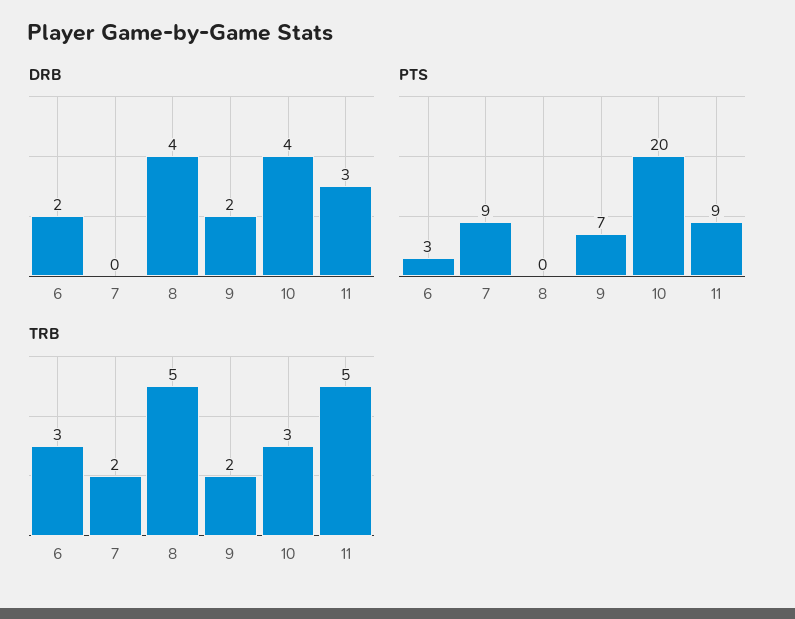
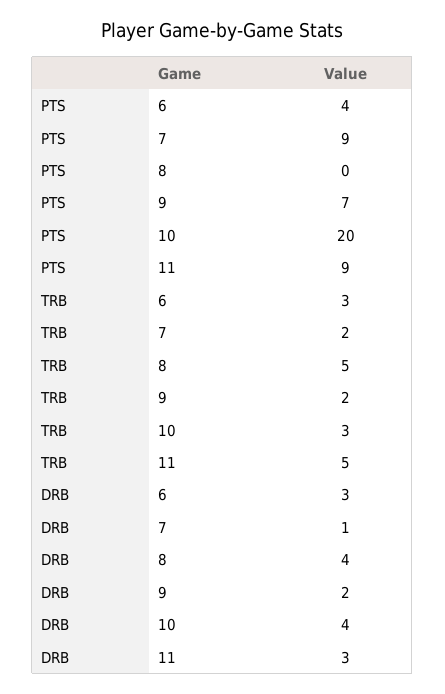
  {
    "DRB": {
-     "6": 2,
+     "6": 3,
-     "7": 0,
+     "7": 1,
      "8": 4,
      "9": 2,
      "10": 4,
      "11": 3
    },
    "PTS": {
-     "6": 3,
+     "6": 4,
      "7": 9,
      "8": 0,
      "9": 7,
      "10": 20,
      "11": 9
    },
    "TRB": {
      "6": 3,
      "7": 2,
      "8": 5,
      "9": 2,
      "10": 3,
      "11": 5
    }
  }

